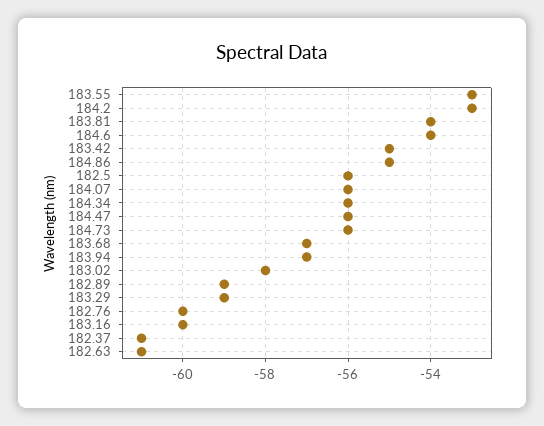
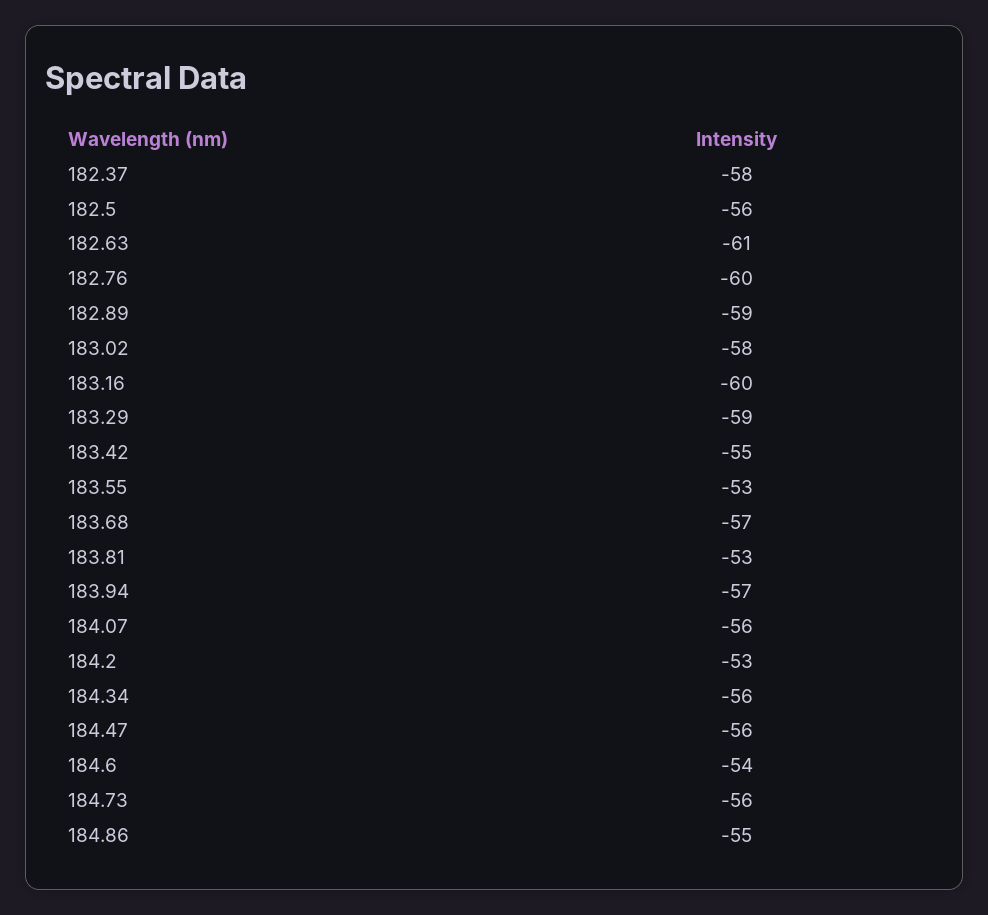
  {
    "183.55": -53,
    "184.2": -53,
-   "183.81": -54,
+   "183.81": -53,
    "184.6": -54,
    "183.42": -55,
    "184.86": -55,
    "182.5": -56,
    "184.07": -56,
    "184.34": -56,
    "184.47": -56,
    "184.73": -56,
    "183.68": -57,
    "183.94": -57,
    "183.02": -58,
    "182.89": -59,
    "183.29": -59,
    "182.76": -60,
    "183.16": -60,
-   "182.37": -61,
+   "182.37": -58,
    "182.63": -61
  }

